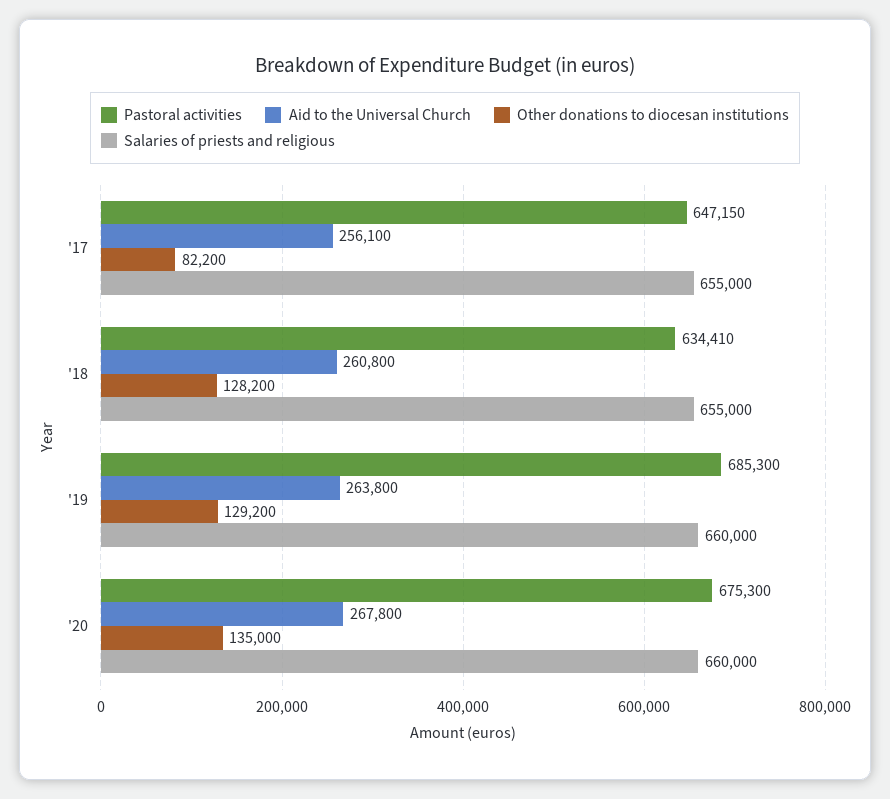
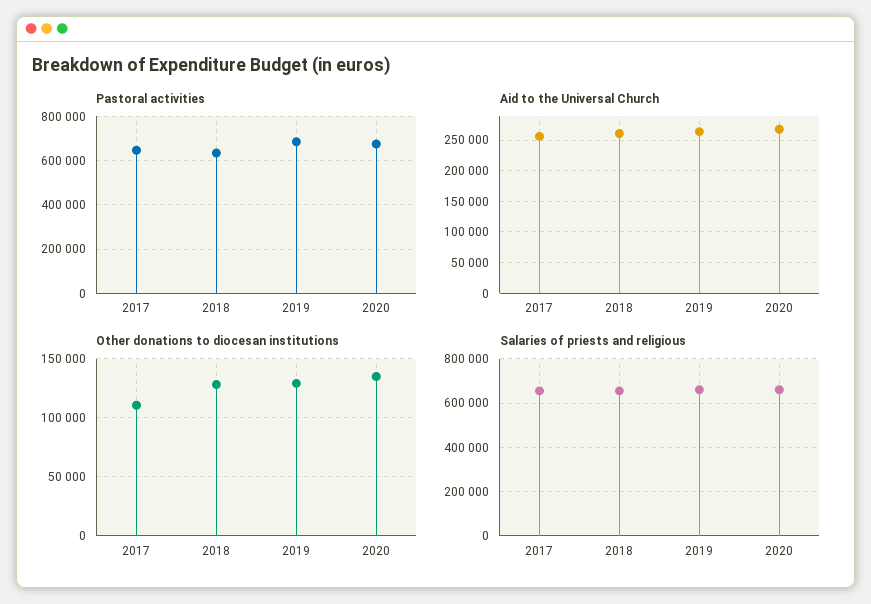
  {
    "Pastoral activities": {
      "'17": 647150,
      "'18": 634410,
      "'19": 685300,
      "'20": 675300
    },
    "Aid to the Universal Church": {
      "'17": 256100,
      "'18": 260800,
      "'19": 263800,
      "'20": 267800
    },
    "Other donations to diocesan institutions": {
-     "'17": 82200,
+     "'17": 110000,
      "'18": 128200,
      "'19": 129200,
      "'20": 135000
    },
    "Salaries of priests and religious": {
      "'17": 655000,
      "'18": 655000,
      "'19": 660000,
      "'20": 660000
    }
  }

